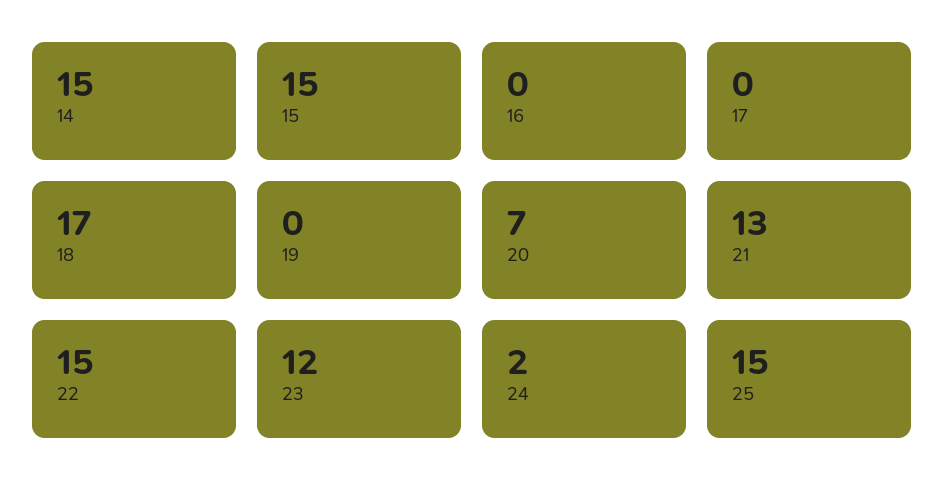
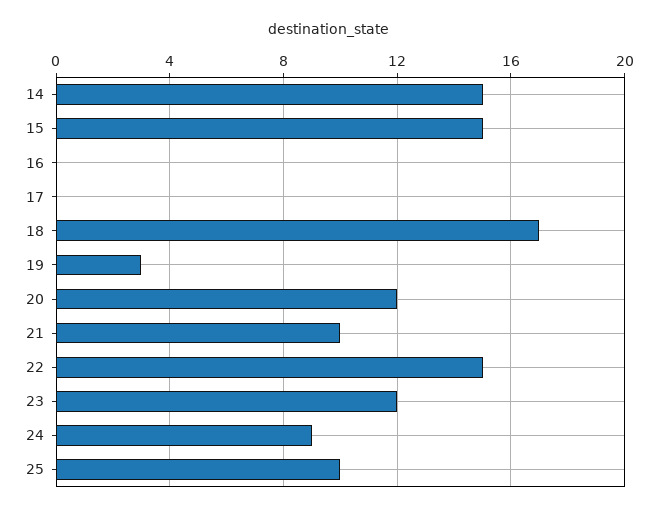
  {
    "14": 15,
    "15": 15,
    "16": 0,
    "17": 0,
    "18": 17,
-   "19": 0,
+   "19": 3,
-   "20": 7,
+   "20": 12,
-   "21": 13,
+   "21": 10,
    "22": 15,
    "23": 12,
-   "24": 2,
+   "24": 9,
-   "25": 15
+   "25": 10
  }

